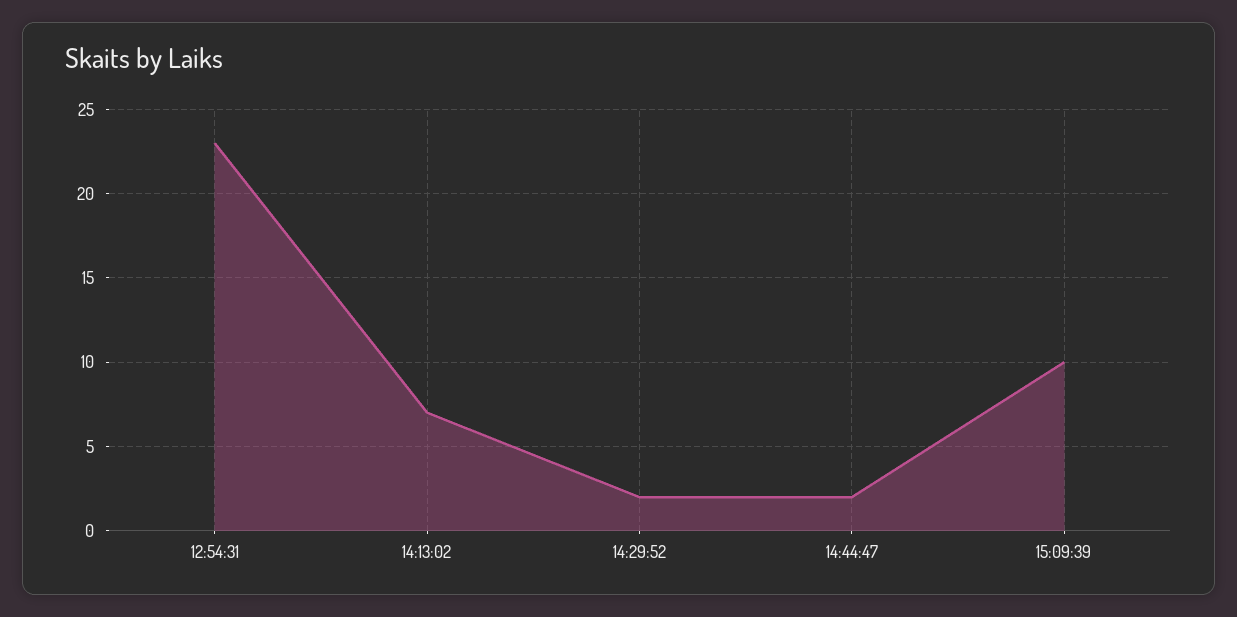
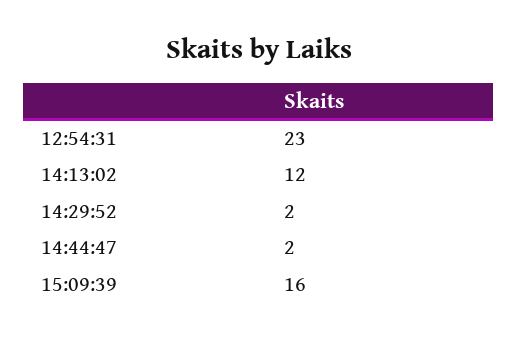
  {
    "12:54:31": 23,
-   "14:13:02": 7,
+   "14:13:02": 12,
    "14:29:52": 2,
    "14:44:47": 2,
-   "15:09:39": 10
+   "15:09:39": 16
  }

